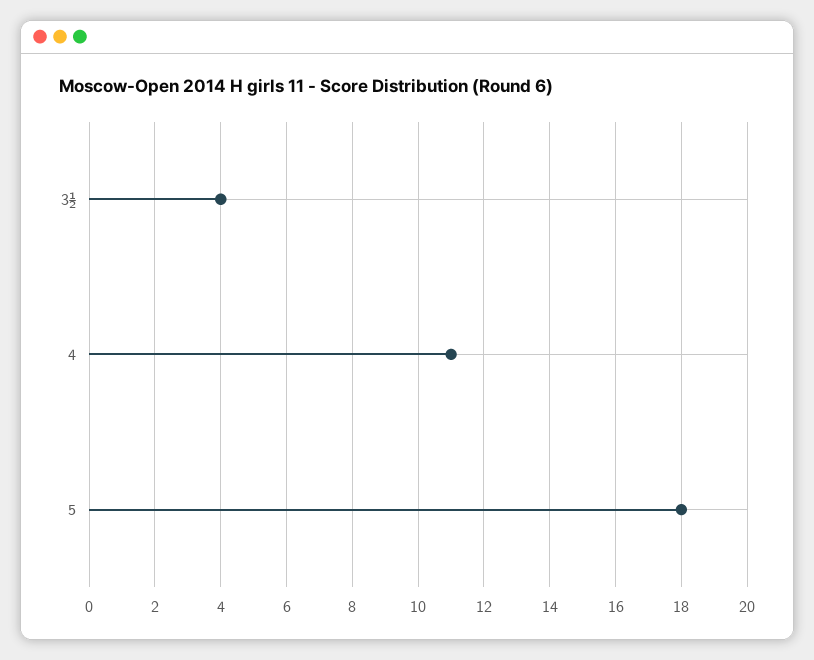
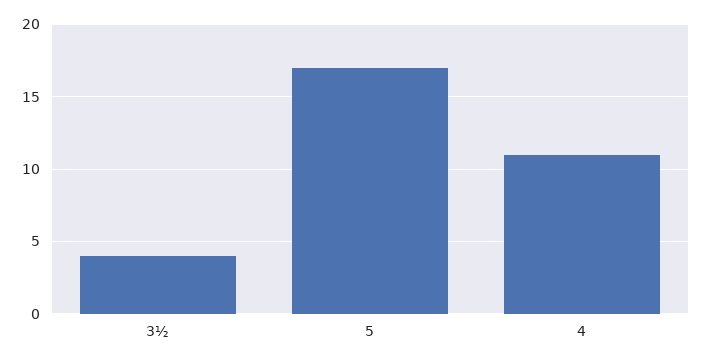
  {
    "3½": 4,
    "4": 11,
-   "5": 18
+   "5": 17
  }

